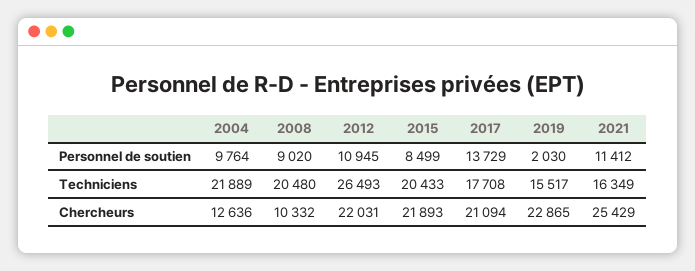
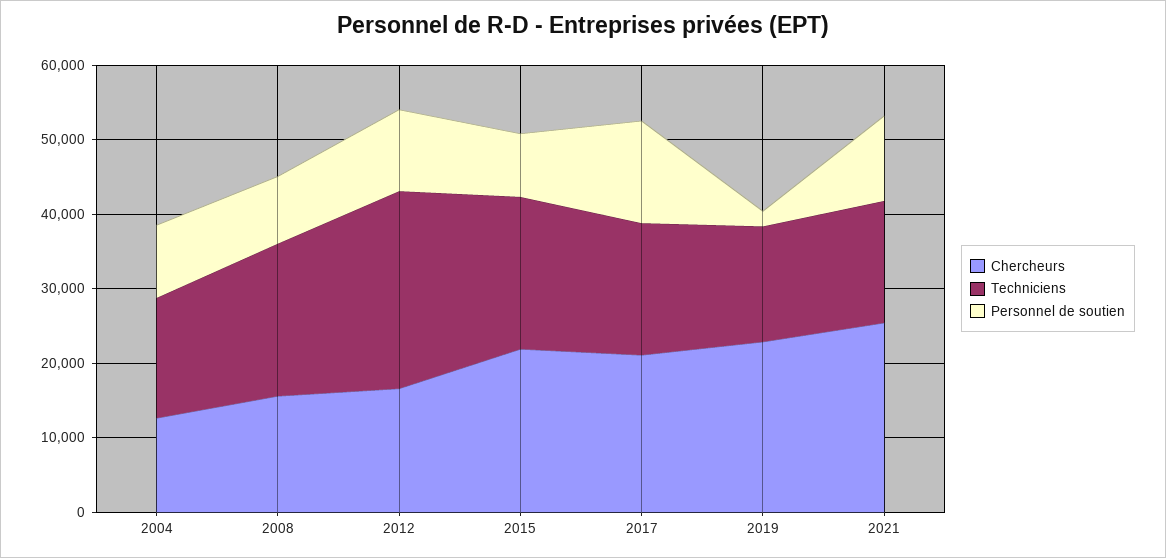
  {
    "Personnel de soutien": {
      "2004": 9764,
      "2008": 9020,
      "2012": 10945,
      "2015": 8499,
      "2017": 13729,
      "2019": 2030,
      "2021": 11412
    },
    "Techniciens": {
-     "2004": 21889,
+     "2004": 16000,
      "2008": 20480,
      "2012": 26493,
      "2015": 20433,
      "2017": 17708,
      "2019": 15517,
      "2021": 16349
    },
    "Chercheurs": {
      "2004": 12636,
-     "2008": 10332,
+     "2008": 16000,
-     "2012": 22031,
+     "2012": 16000,
      "2015": 21893,
      "2017": 21094,
      "2019": 22865,
      "2021": 25429
    }
  }

